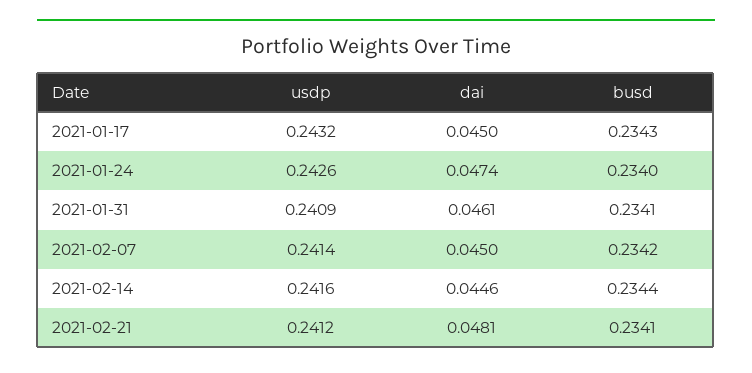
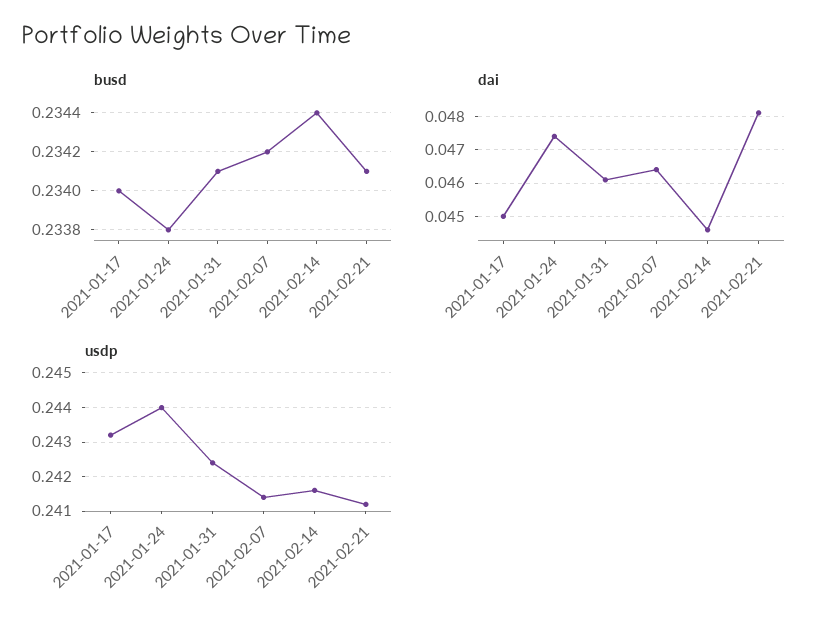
  {
    "usdp": {
      "2021-01-17": 0.2432,
-     "2021-01-24": 0.2426,
+     "2021-01-24": 0.244,
-     "2021-01-31": 0.2409,
+     "2021-01-31": 0.2425,
      "2021-02-07": 0.2414,
      "2021-02-14": 0.2416,
      "2021-02-21": 0.2412
    },
    "dai": {
      "2021-01-17": 0.045,
      "2021-01-24": 0.0474,
      "2021-01-31": 0.0461,
-     "2021-02-07": 0.045,
+     "2021-02-07": 0.0465,
      "2021-02-14": 0.0446,
      "2021-02-21": 0.0481
    },
    "busd": {
-     "2021-01-17": 0.2343,
+     "2021-01-17": 0.234,
-     "2021-01-24": 0.234,
+     "2021-01-24": 0.2338,
      "2021-01-31": 0.2341,
      "2021-02-07": 0.2342,
      "2021-02-14": 0.2344,
      "2021-02-21": 0.2341
    }
  }

